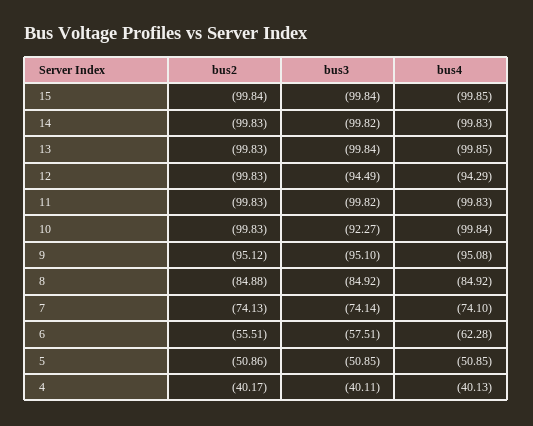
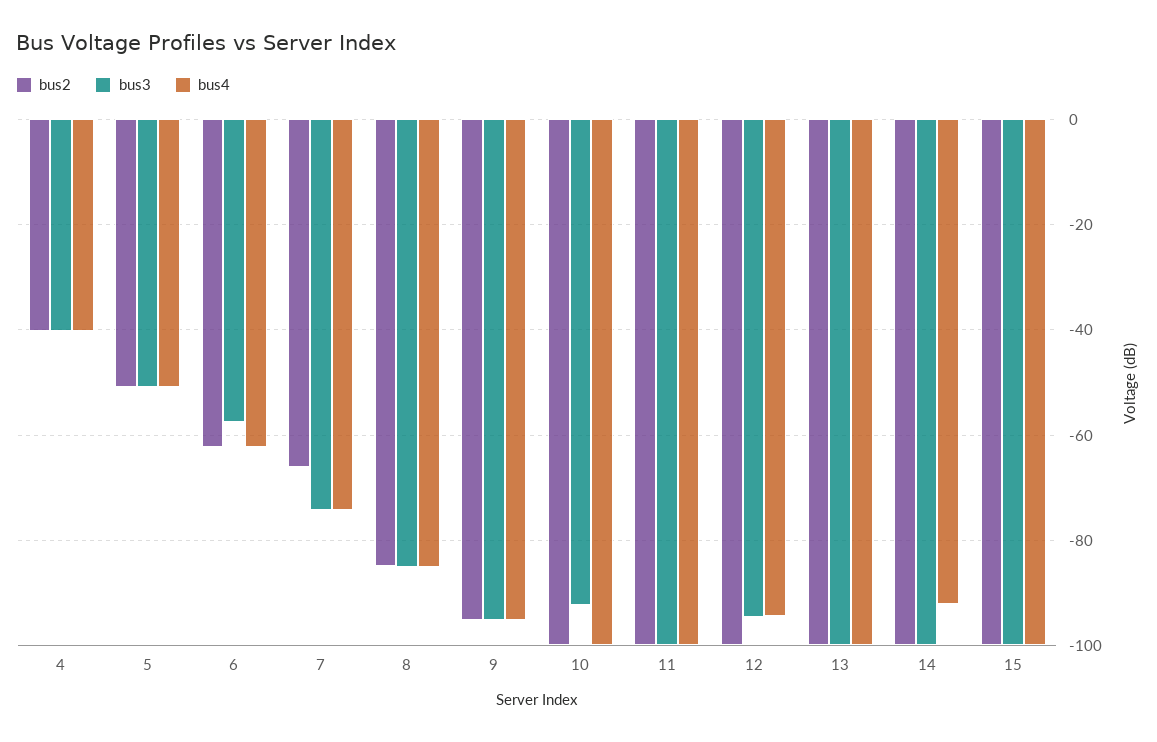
  {
    "bus2": {
      "15": -99.84,
      "14": -99.83,
      "13": -99.83,
      "12": -99.83,
      "11": -99.83,
      "10": -99.83,
      "9": -95.12,
      "8": -84.88,
-     "7": -74.13,
+     "7": -66,
-     "6": -55.51,
+     "6": -62,
      "5": -50.86,
      "4": -40.17
    },
    "bus3": {
      "15": -99.84,
      "14": -99.82,
      "13": -99.84,
      "12": -94.49,
      "11": -99.82,
      "10": -92.27,
      "9": -95.1,
      "8": -84.92,
      "7": -74.14,
      "6": -57.51,
      "5": -50.85,
      "4": -40.11
    },
    "bus4": {
      "15": -99.85,
-     "14": -99.83,
+     "14": -92,
      "13": -99.85,
      "12": -94.29,
      "11": -99.83,
      "10": -99.84,
      "9": -95.08,
      "8": -84.92,
      "7": -74.1,
      "6": -62.28,
      "5": -50.85,
      "4": -40.13
    }
  }

